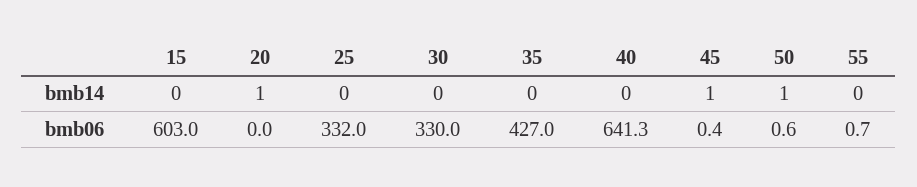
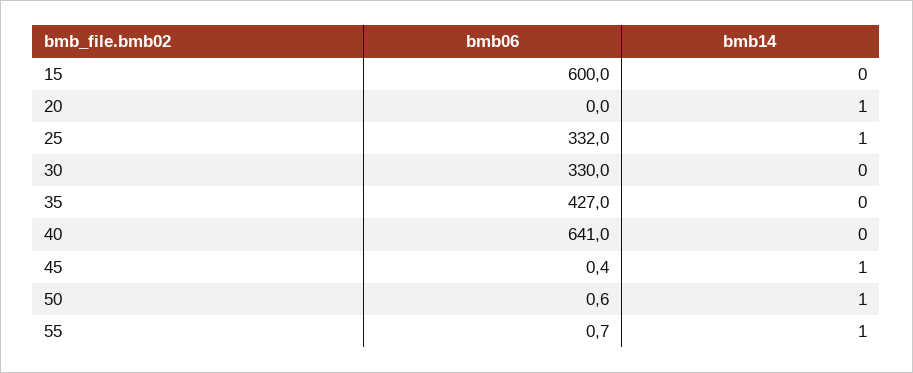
  {
    "15": {
      "bmb14": 0,
-     "bmb06": 603
+     "bmb06": 600
    },
    "20": {
      "bmb14": 1,
      "bmb06": 0
    },
    "25": {
-     "bmb14": 0,
+     "bmb14": 1,
      "bmb06": 332
    },
    "30": {
      "bmb14": 0,
      "bmb06": 330
    },
    "35": {
      "bmb14": 0,
      "bmb06": 427
    },
    "40": {
      "bmb14": 0,
-     "bmb06": 641.3
+     "bmb06": 641
    },
    "45": {
      "bmb14": 1,
      "bmb06": 0.4
    },
    "50": {
      "bmb14": 1,
      "bmb06": 0.6
    },
    "55": {
-     "bmb14": 0,
+     "bmb14": 1,
      "bmb06": 0.7
    }
  }

